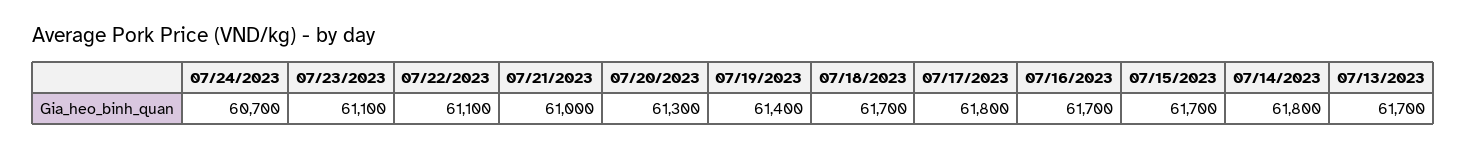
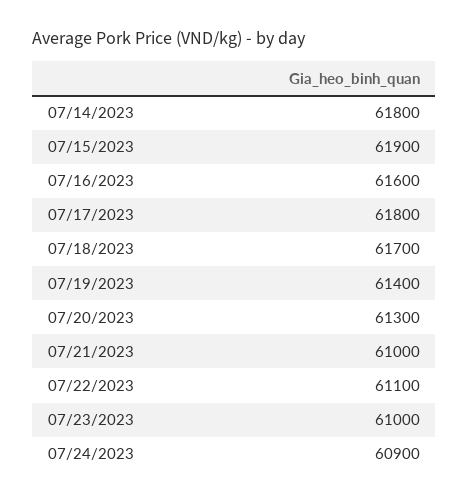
  {
-   "07/24/2023": 60700,
+   "07/24/2023": 60900,
-   "07/23/2023": 61100,
+   "07/23/2023": 61000,
    "07/22/2023": 61100,
    "07/21/2023": 61000,
    "07/20/2023": 61300,
    "07/19/2023": 61400,
    "07/18/2023": 61700,
    "07/17/2023": 61800,
-   "07/16/2023": 61700,
+   "07/16/2023": 61600,
-   "07/15/2023": 61700,
+   "07/15/2023": 61900,
-   "07/14/2023": 61800,
+   "07/14/2023": 61800
-   "07/13/2023": 61700
  }

